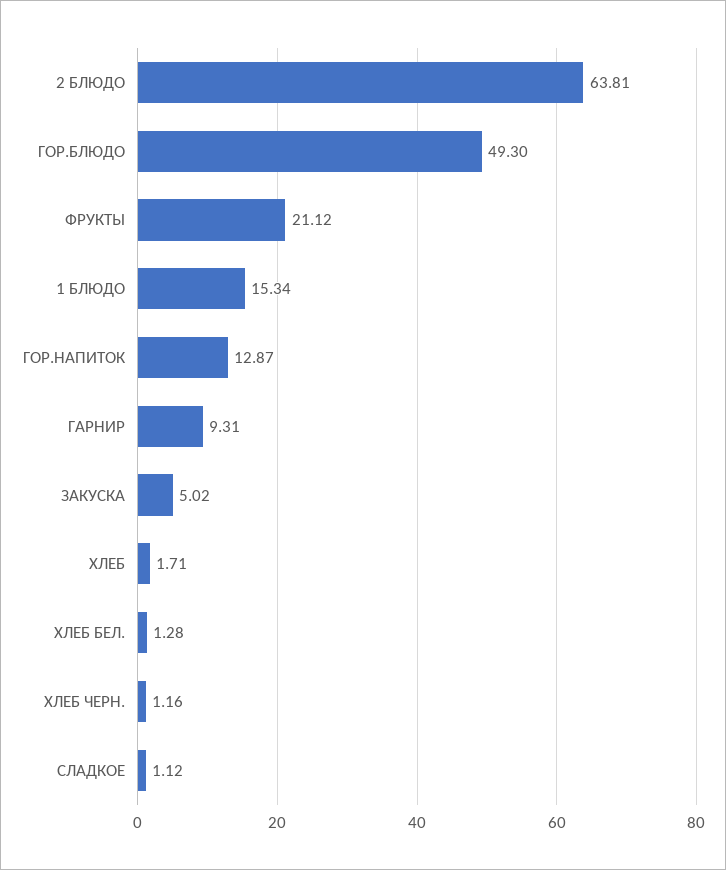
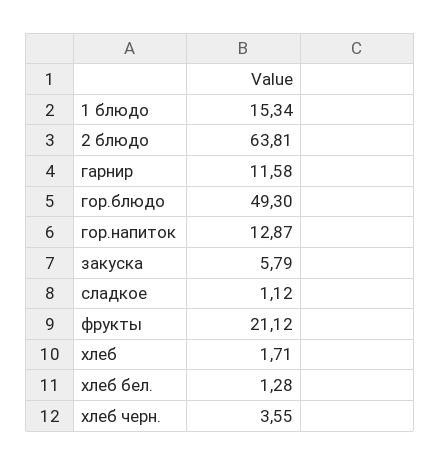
  {
    "2 БЛЮДО": 63.81,
    "ГОР.БЛЮДО": 49.3,
    "ФРУКТЫ": 21.12,
    "1 БЛЮДО": 15.34,
    "ГОР.НАПИТОК": 12.87,
-   "ГАРНИР": 9.31,
+   "ГАРНИР": 11.58,
-   "ЗАКУСКА": 5.02,
+   "ЗАКУСКА": 5.79,
    "ХЛЕБ": 1.71,
    "ХЛЕБ БЕЛ.": 1.28,
-   "ХЛЕБ ЧЕРН.": 1.16,
+   "ХЛЕБ ЧЕРН.": 3.55,
    "СЛАДКОЕ": 1.12
  }

